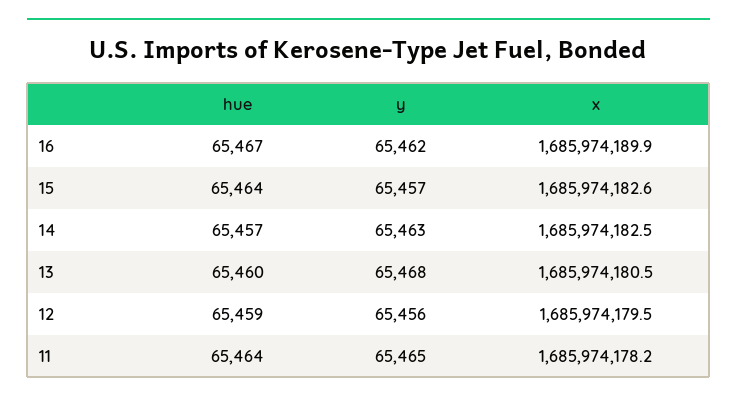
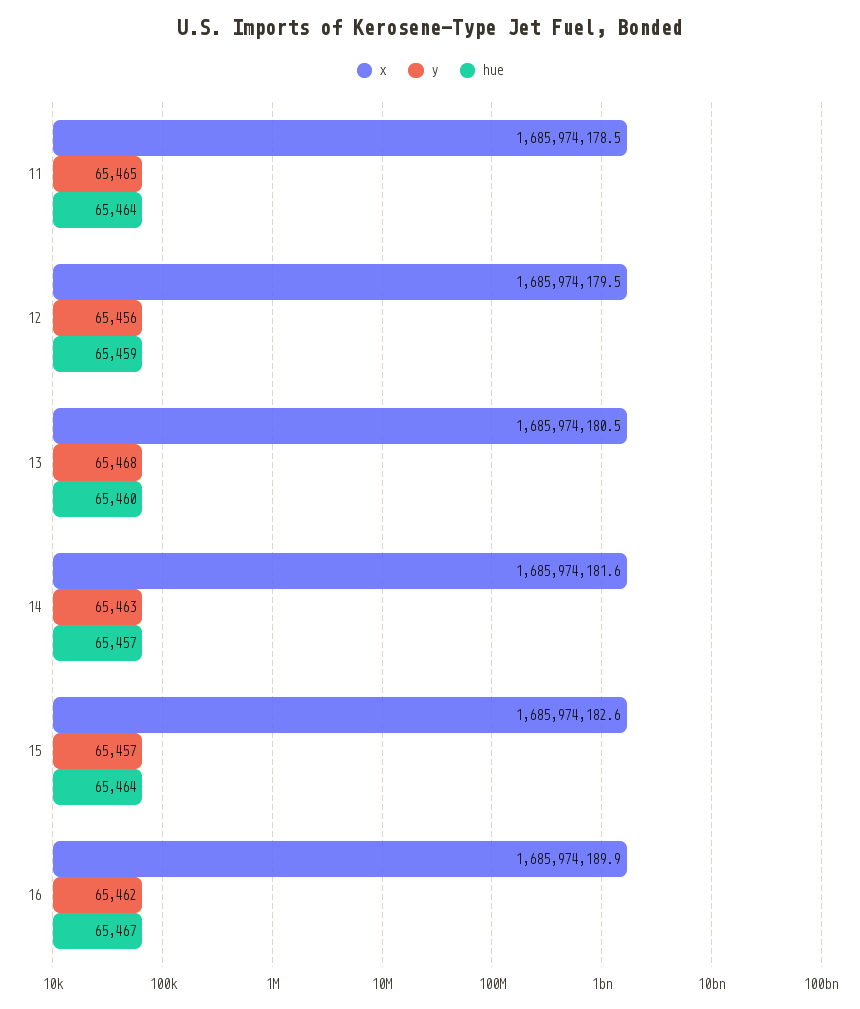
  {
    "hue": {
      "16": 65467,
      "15": 65464,
      "14": 65457,
      "13": 65460,
      "12": 65459,
      "11": 65464
    },
    "y": {
      "16": 65462,
      "15": 65457,
      "14": 65463,
      "13": 65468,
      "12": 65456,
      "11": 65465
    },
    "x": {
      "16": 1685974189.9,
      "15": 1685974182.6,
-     "14": 1685974182.5,
+     "14": 1685974181.6,
      "13": 1685974180.5,
      "12": 1685974179.5,
-     "11": 1685974178.2
+     "11": 1685974178.5
    }
  }

